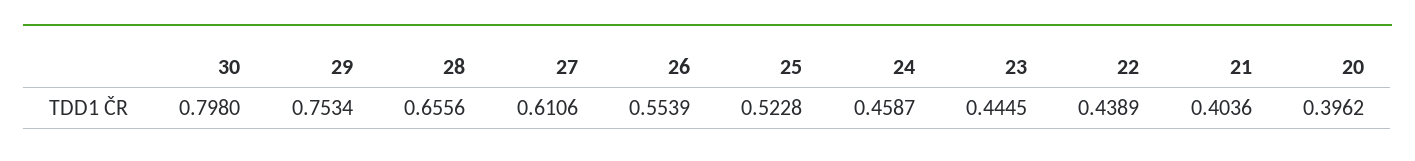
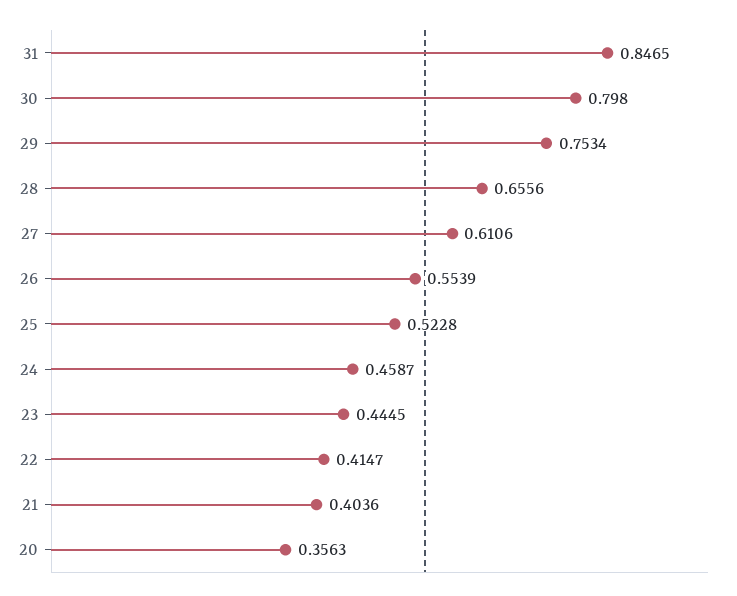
  {
    "30": 0.798,
    "29": 0.7534,
    "28": 0.6556,
    "27": 0.6106,
    "26": 0.5539,
    "25": 0.5228,
    "24": 0.4587,
    "23": 0.4445,
-   "22": 0.4389,
+   "22": 0.4147,
    "21": 0.4036,
-   "20": 0.3962
+   "20": 0.3563,
+   "31": 0.8465
  }

